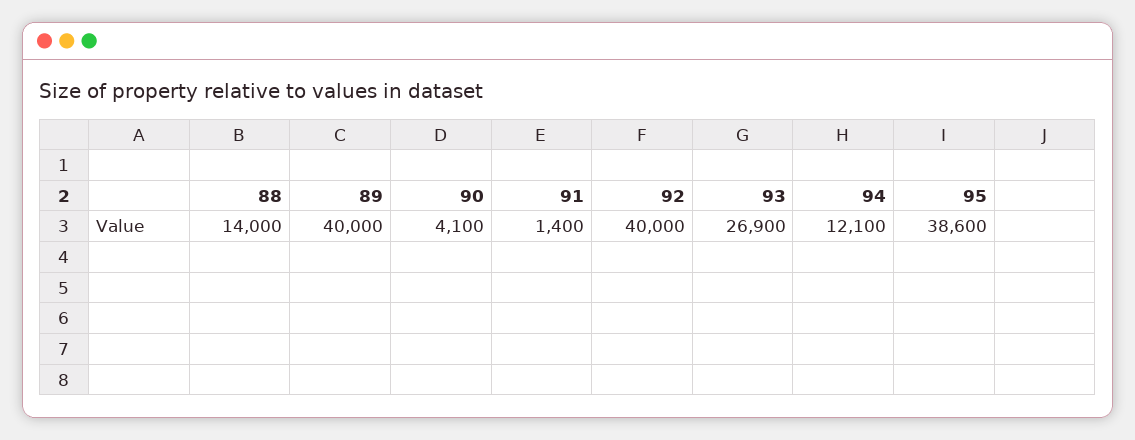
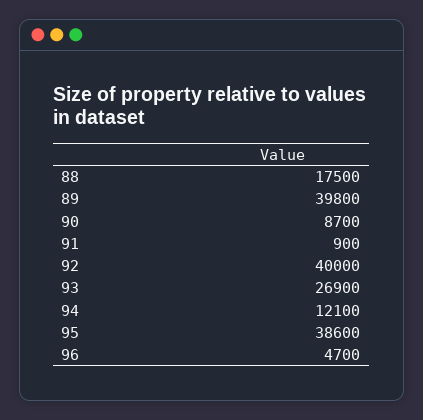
  {
-   "88": 14000,
+   "88": 17500,
-   "89": 40000,
+   "89": 39800,
-   "90": 4100,
+   "90": 8700,
-   "91": 1400,
+   "91": 900,
    "92": 40000,
    "93": 26900,
    "94": 12100,
-   "95": 38600
+   "95": 38600,
+   "96": 4700
  }

